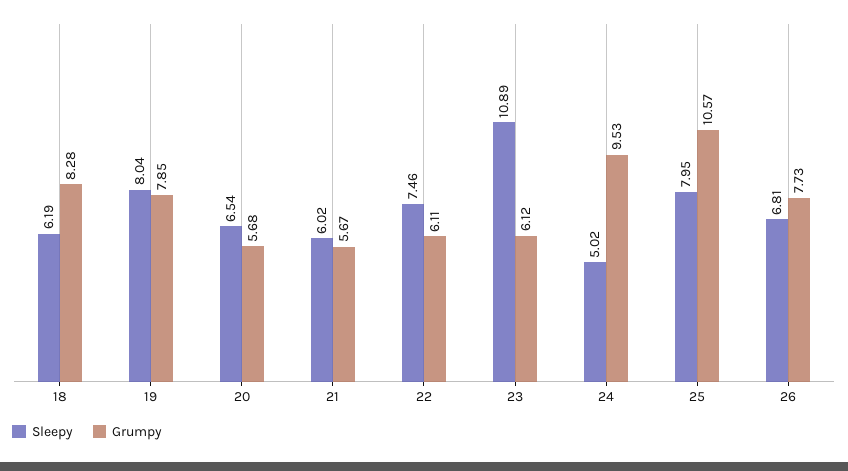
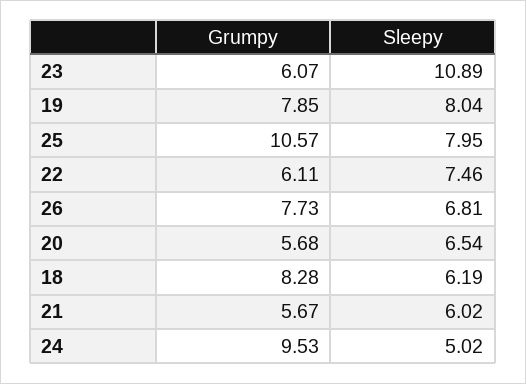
  {
    "Sleepy": {
      "18": 6.19,
      "19": 8.04,
      "20": 6.54,
      "21": 6.02,
      "22": 7.46,
      "23": 10.89,
      "24": 5.02,
      "25": 7.95,
      "26": 6.81
    },
    "Grumpy": {
      "18": 8.28,
      "19": 7.85,
      "20": 5.68,
      "21": 5.67,
      "22": 6.11,
-     "23": 6.12,
+     "23": 6.07,
      "24": 9.53,
      "25": 10.57,
      "26": 7.73
    }
  }

